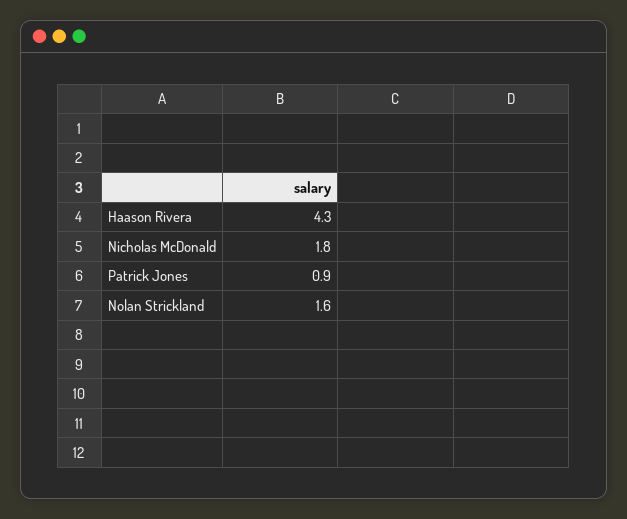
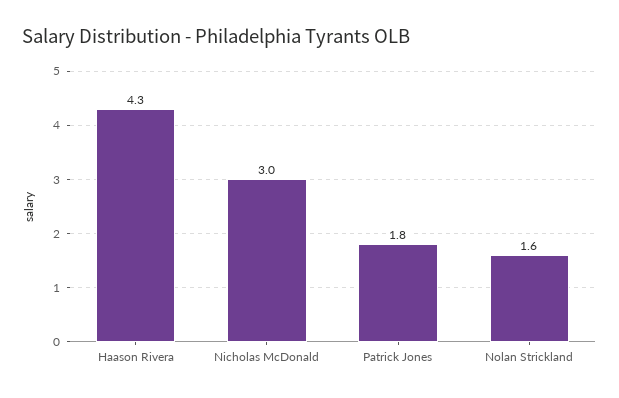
  {
    "Haason Rivera": 4.3,
-   "Nicholas McDonald": 1.8,
+   "Nicholas McDonald": 3,
-   "Patrick Jones": 0.9,
+   "Patrick Jones": 1.8,
    "Nolan Strickland": 1.6
  }

